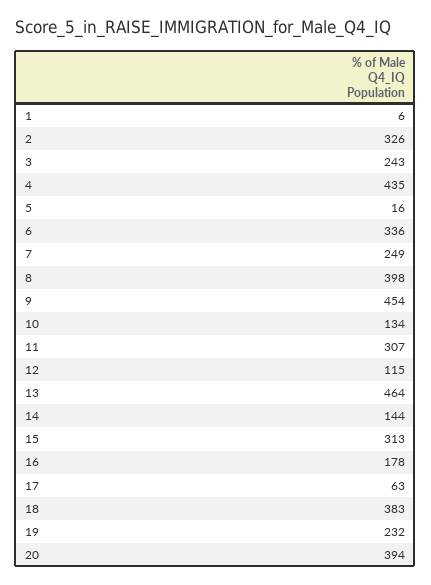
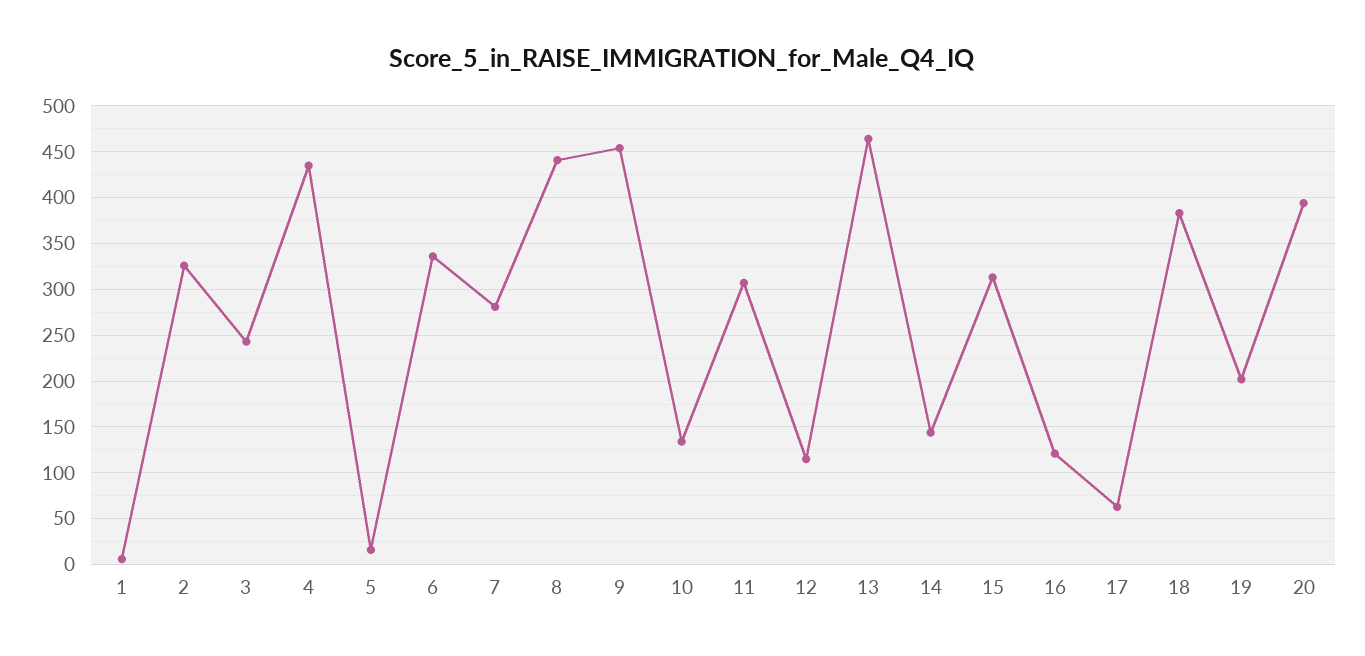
  {
    "1": 6,
    "2": 326,
    "3": 243,
    "4": 435,
    "5": 16,
    "6": 336,
-   "7": 249,
+   "7": 280,
-   "8": 398,
+   "8": 440,
    "9": 454,
    "10": 134,
    "11": 307,
    "12": 115,
    "13": 464,
    "14": 144,
    "15": 313,
-   "16": 178,
+   "16": 120,
    "17": 63,
    "18": 383,
-   "19": 232,
+   "19": 200,
    "20": 394
  }

